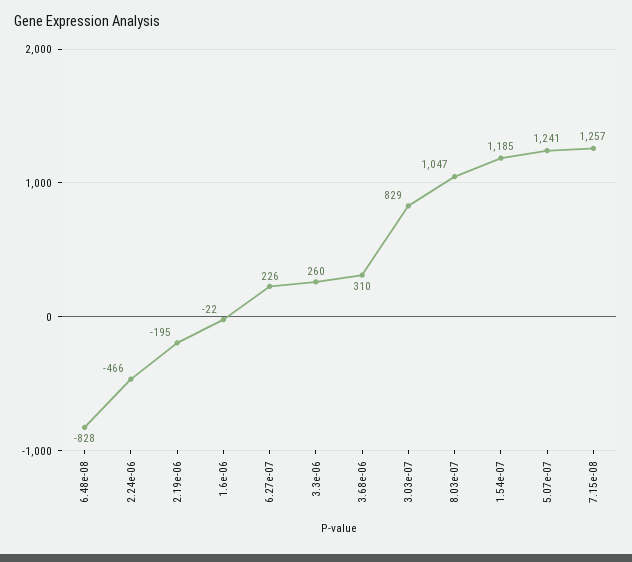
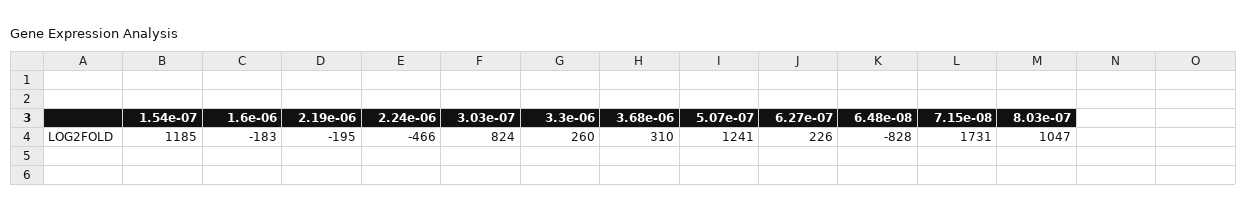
  {
    "6.48e-08": -828,
    "2.24e-06": -466,
    "2.19e-06": -195,
-   "1.6e-06": -22,
+   "1.6e-06": -183,
    "6.27e-07": 226,
    "3.3e-06": 260,
    "3.68e-06": 310,
-   "3.03e-07": 829,
+   "3.03e-07": 824,
    "8.03e-07": 1047,
    "1.54e-07": 1185,
    "5.07e-07": 1241,
-   "7.15e-08": 1257
+   "7.15e-08": 1731
  }

